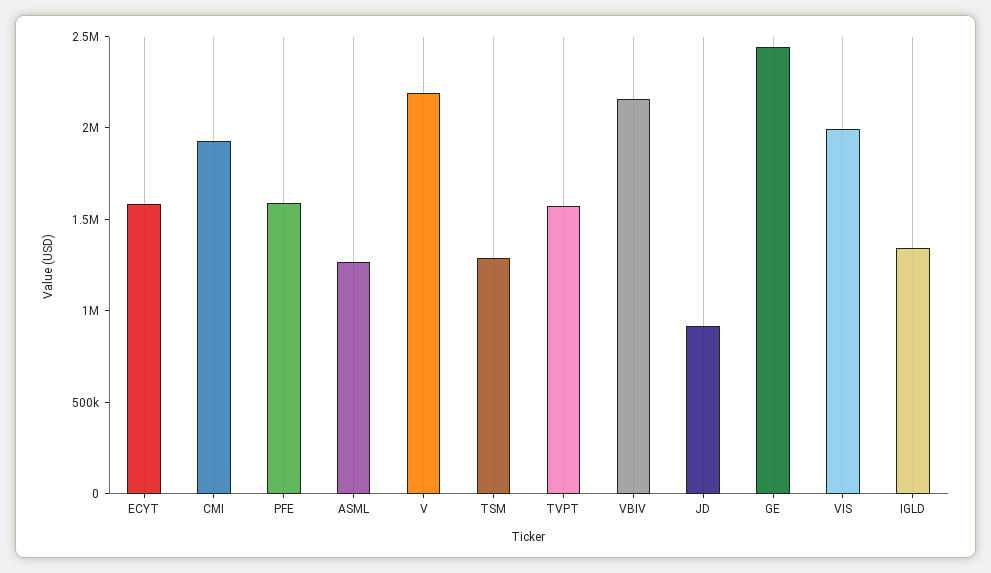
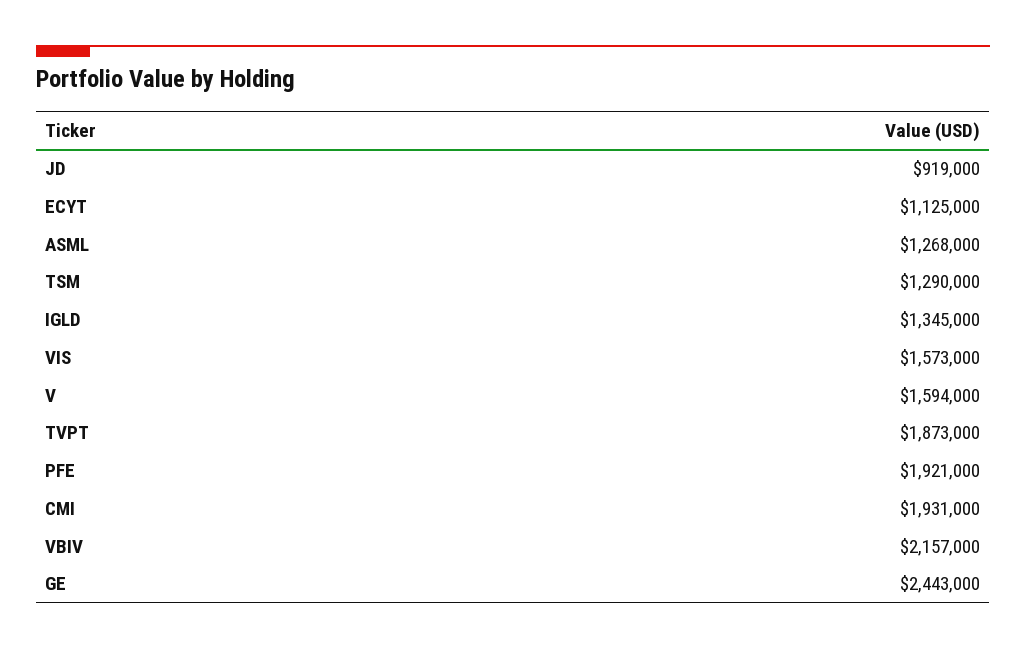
  {
-   "ECYT": 1600000,
+   "ECYT": 1125000,
    "CMI": 1931000,
-   "PFE": 1600000,
+   "PFE": 1921000,
    "ASML": 1268000,
-   "V": 2200000,
+   "V": 1594000,
    "TSM": 1290000,
-   "TVPT": 1600000,
+   "TVPT": 1873000,
    "VBIV": 2157000,
    "JD": 919000,
    "GE": 2443000,
-   "VIS": 2000000,
+   "VIS": 1573000,
    "IGLD": 1345000
  }

